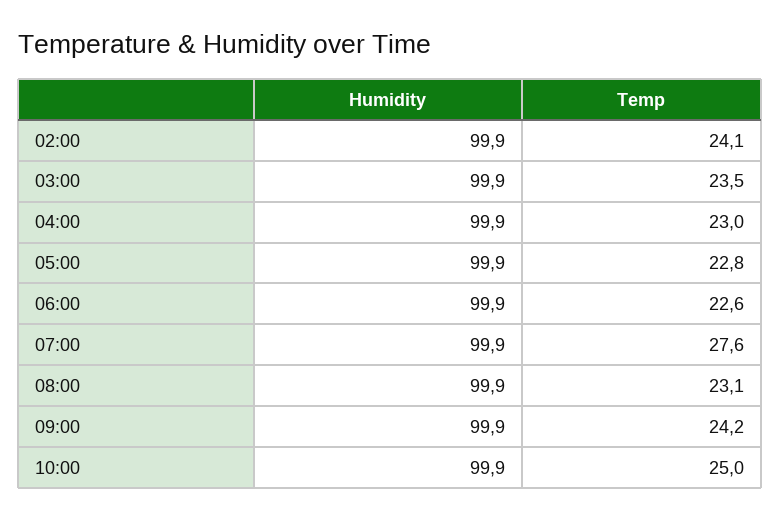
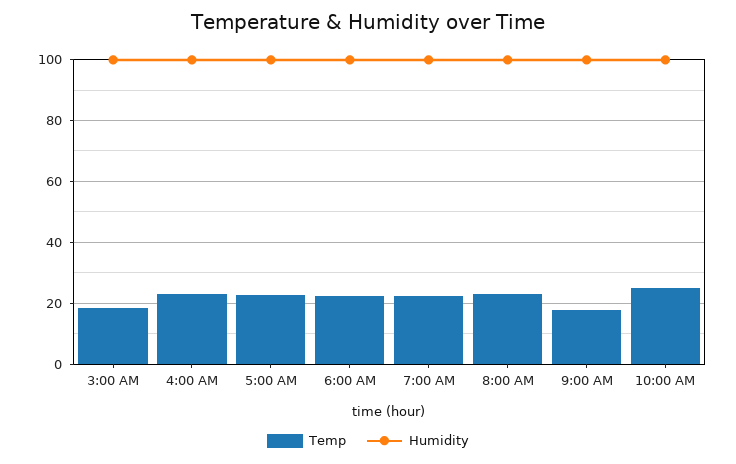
  {
    "Humidity": {
-     "02:00": 99.9,
      "03:00": 99.9,
      "04:00": 99.9,
      "05:00": 99.9,
      "06:00": 99.9,
      "07:00": 99.9,
      "08:00": 99.9,
      "09:00": 99.9,
      "10:00": 99.9
    },
    "Temp": {
-     "02:00": 24.1,
-     "03:00": 23.5,
+     "03:00": 18,
      "04:00": 23,
      "05:00": 22.8,
      "06:00": 22.6,
-     "07:00": 27.6,
+     "07:00": 22,
      "08:00": 23.1,
-     "09:00": 24.2,
+     "09:00": 18,
      "10:00": 25
    }
  }

